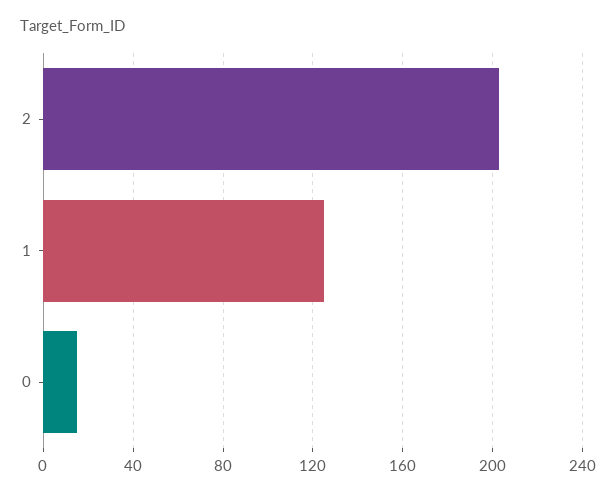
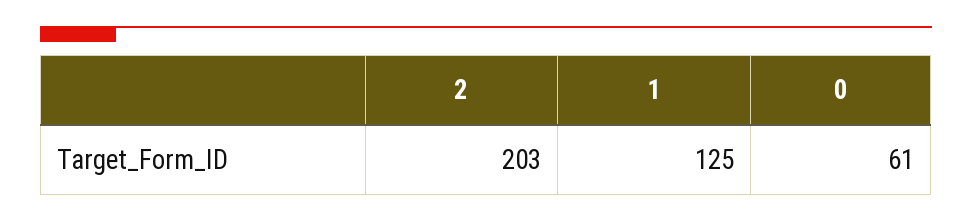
  {
    "2": 203,
    "1": 125,
-   "0": 15
+   "0": 61
  }

